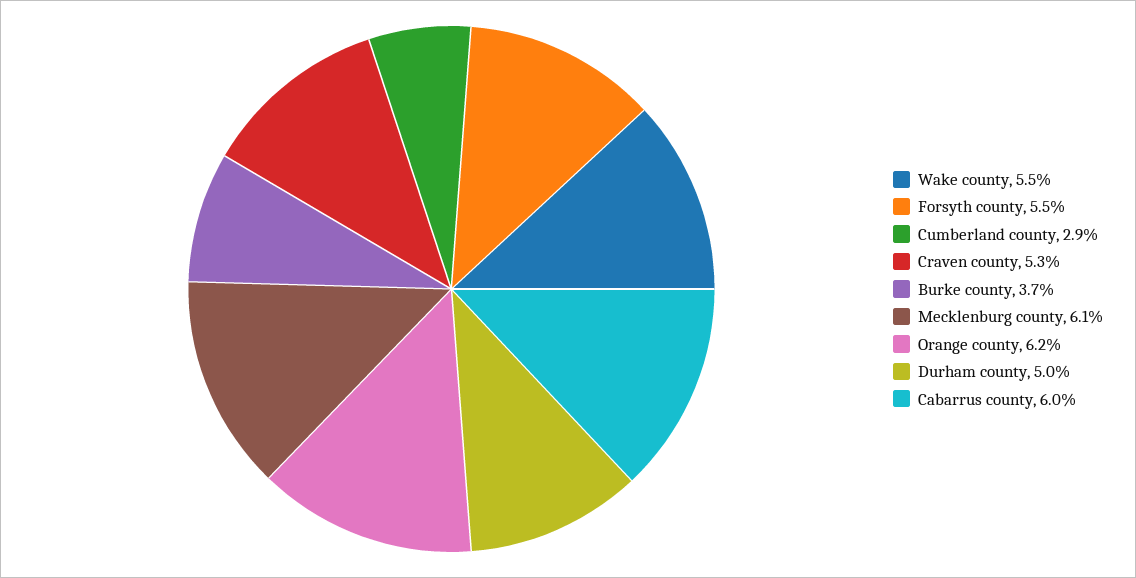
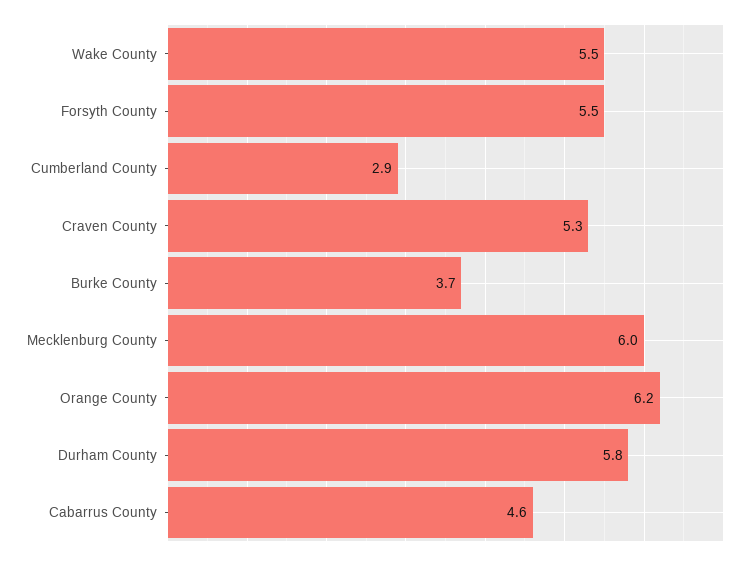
  {
    "Wake county": 5.5,
    "Forsyth county": 5.5,
    "Cumberland county": 2.9,
    "Craven county": 5.3,
    "Burke county": 3.7,
-   "Mecklenburg county": 6.1,
+   "Mecklenburg county": 6,
    "Orange county": 6.2,
-   "Durham county": 5,
+   "Durham county": 5.8,
-   "Cabarrus county": 6
+   "Cabarrus county": 4.6
  }

